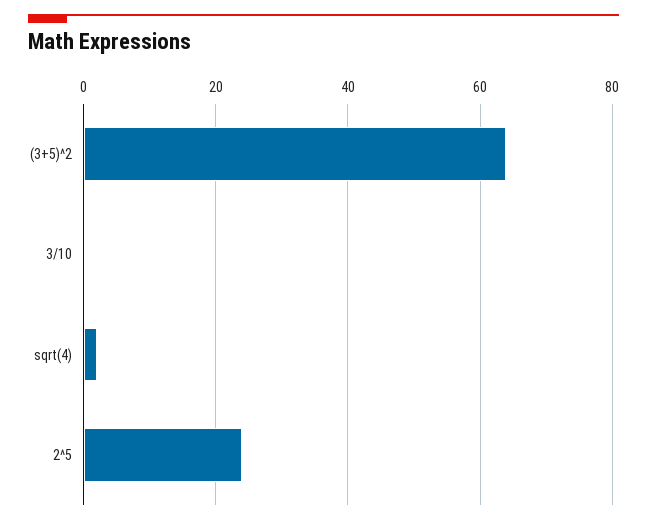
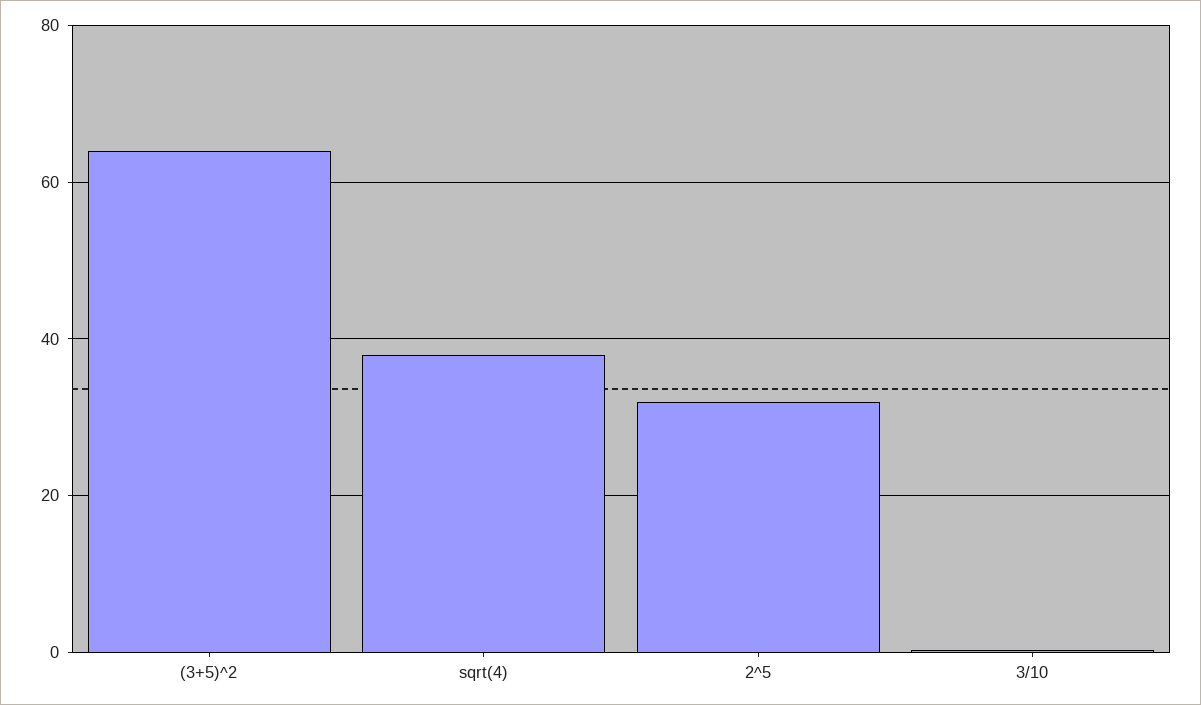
  {
    "(3+5)^2": 64,
    "3/10": 0,
-   "sqrt(4)": 2,
+   "sqrt(4)": 38,
-   "2^5": 24
+   "2^5": 32
  }

